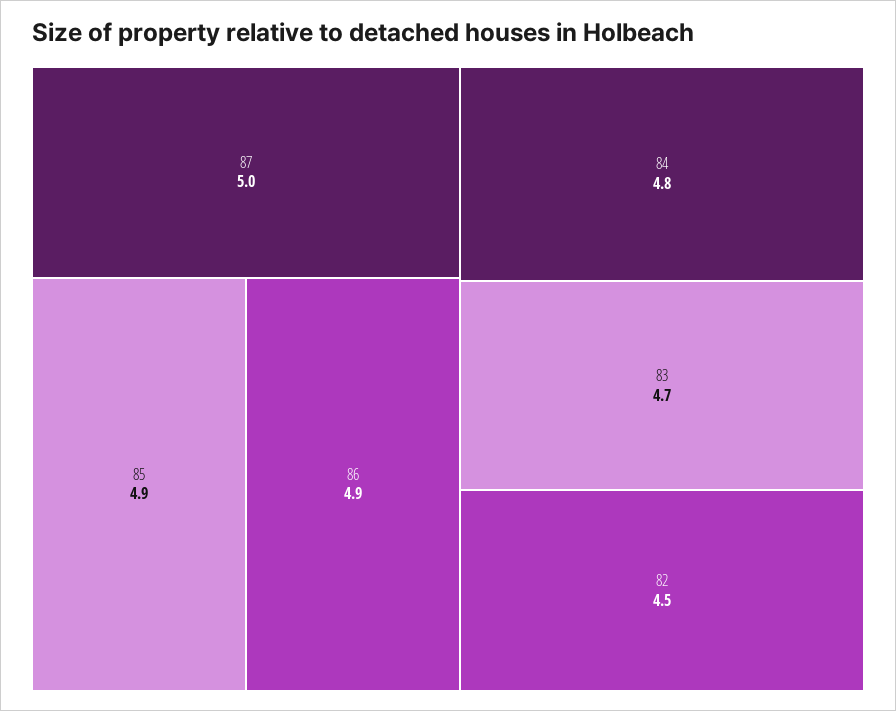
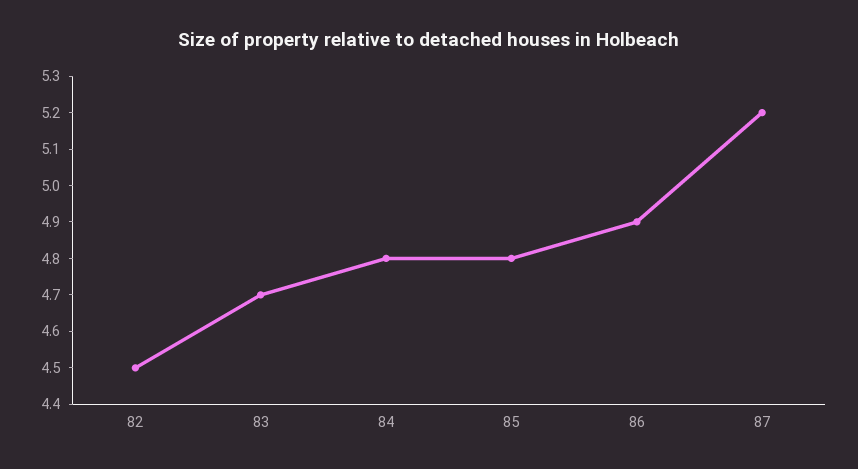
  {
-   "87": 5,
+   "87": 5.2,
-   "85": 4.9,
+   "85": 4.8,
    "86": 4.9,
    "84": 4.8,
    "83": 4.7,
    "82": 4.5
  }

